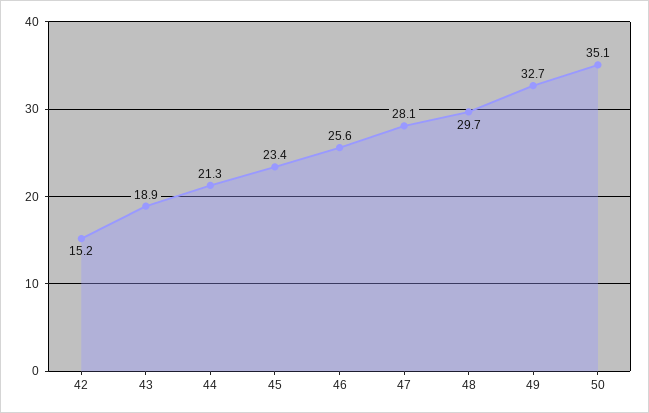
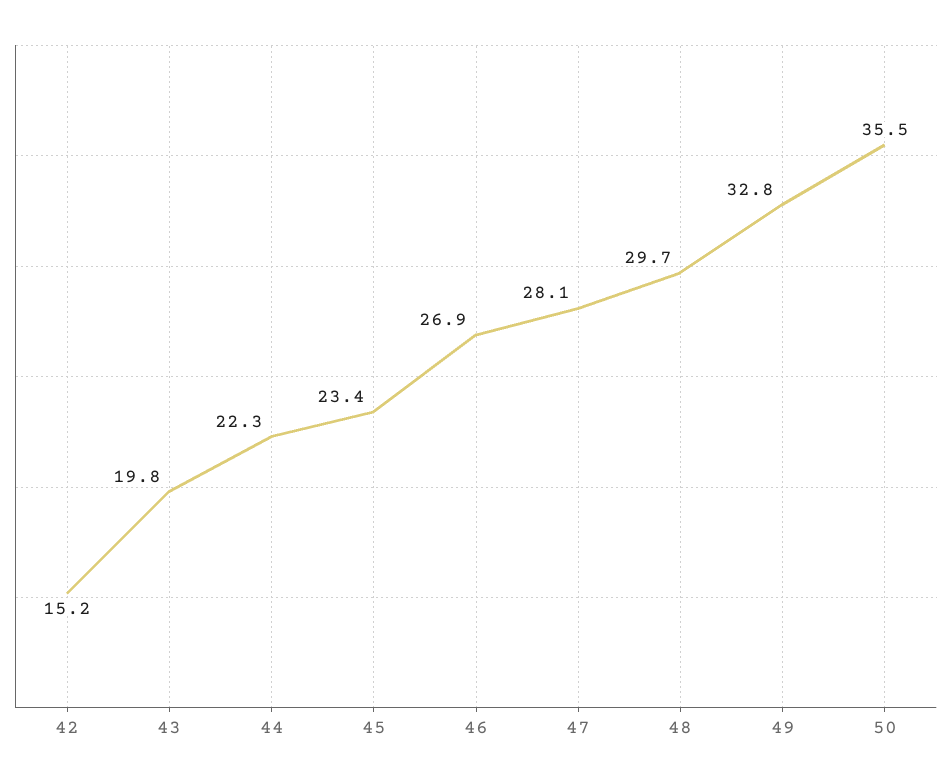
  {
    "42": 15.2,
-   "43": 18.9,
+   "43": 19.8,
-   "44": 21.3,
+   "44": 22.3,
    "45": 23.4,
-   "46": 25.6,
+   "46": 26.9,
    "47": 28.1,
    "48": 29.7,
-   "49": 32.7,
+   "49": 32.8,
-   "50": 35.1
+   "50": 35.5
  }

